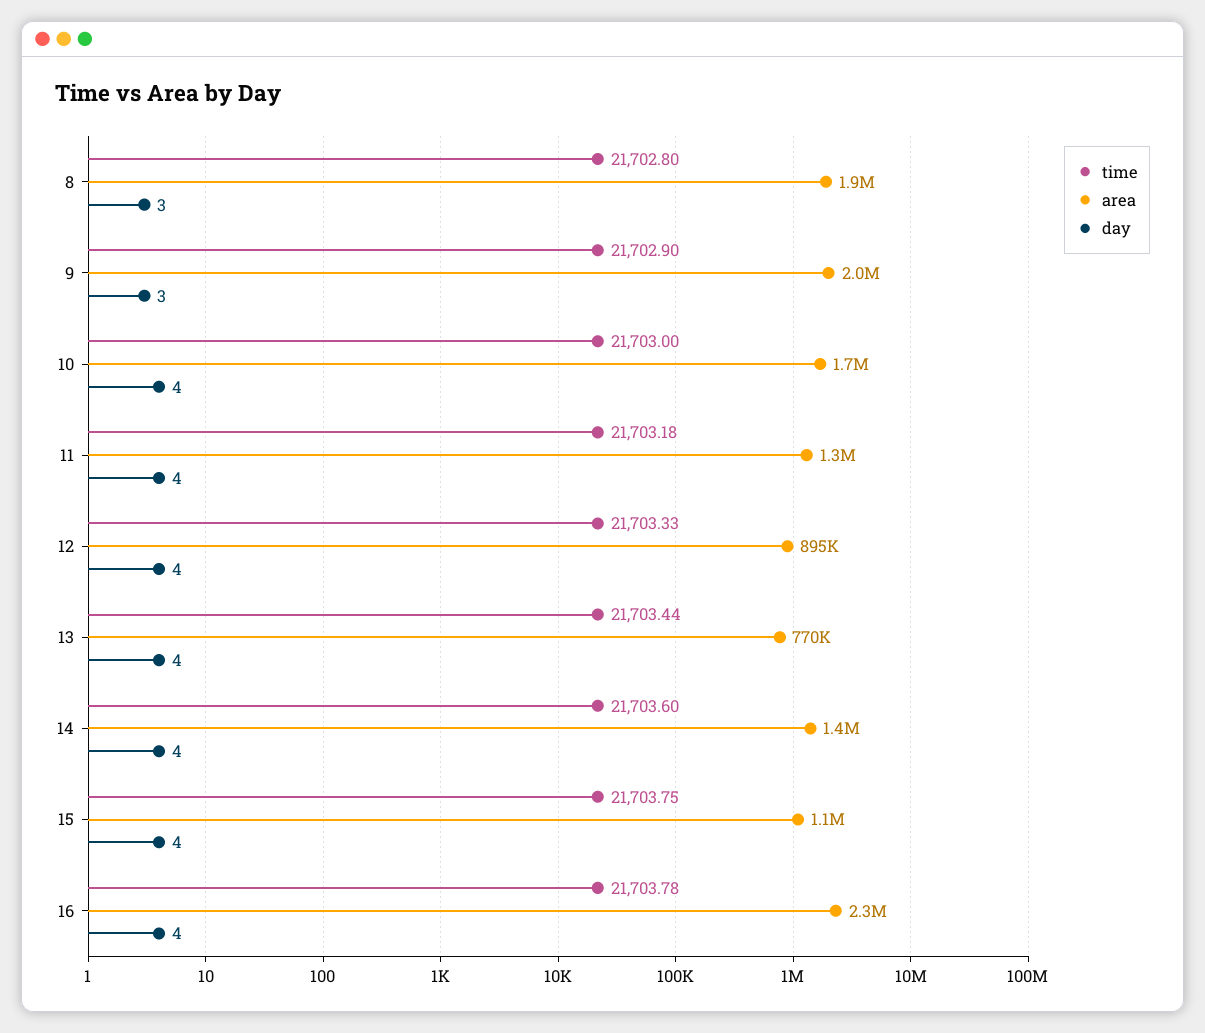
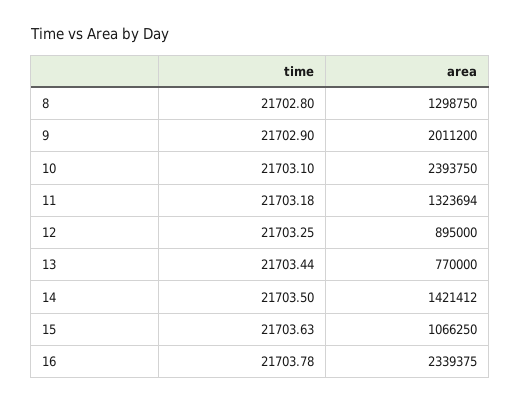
  {
    "time": {
      "8": 21702.8,
      "9": 21702.9,
-     "10": 21703,
+     "10": 21703.1,
      "11": 21703.18,
-     "12": 21703.33,
+     "12": 21703.25,
      "13": 21703.44,
-     "14": 21703.6,
+     "14": 21703.5,
-     "15": 21703.75,
+     "15": 21703.63,
      "16": 21703.78
    },
    "area": {
-     "8": 1900000,
+     "8": 1298750,
      "9": 2011200,
-     "10": 1700000,
+     "10": 2393750,
      "11": 1323694,
      "12": 895000,
      "13": 770000,
      "14": 1421412,
      "15": 1066250,
      "16": 2339375
-   },
+   }
-   "day": {
-     "8": 3,
-     "9": 3,
-     "10": 4,
-     "11": 4,
-     "12": 4,
-     "13": 4,
-     "14": 4,
-     "15": 4,
-     "16": 4
-   }
  }

